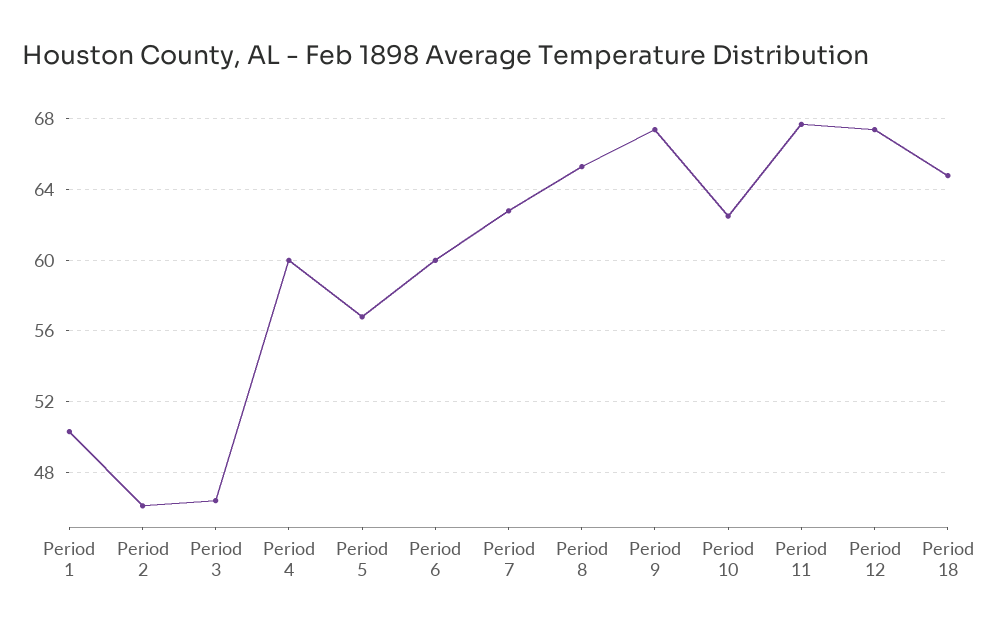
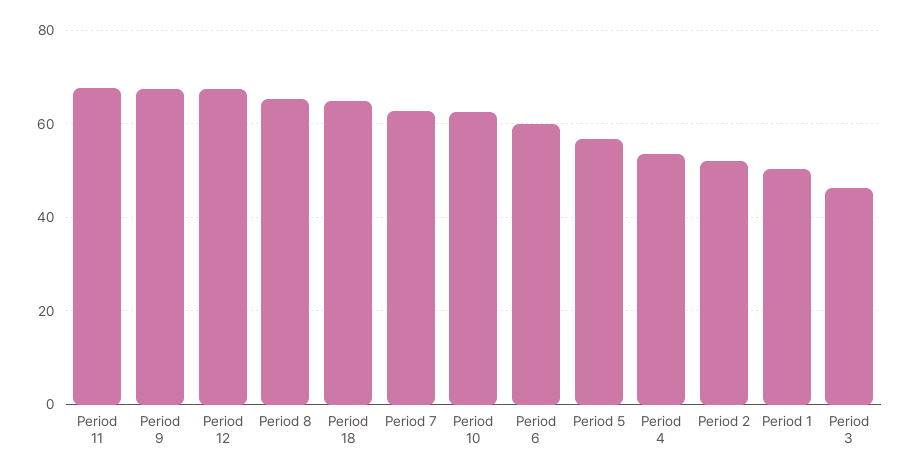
  {
    "Period 1": 50.5,
-   "Period 2": 46,
+   "Period 2": 52,
    "Period 3": 46.5,
-   "Period 4": 60,
+   "Period 4": 54,
    "Period 5": 57,
    "Period 6": 60,
    "Period 7": 63,
    "Period 8": 65.5,
    "Period 9": 67.5,
    "Period 10": 62.5,
    "Period 11": 67.5,
    "Period 12": 67.5,
    "Period 18": 65
  }

